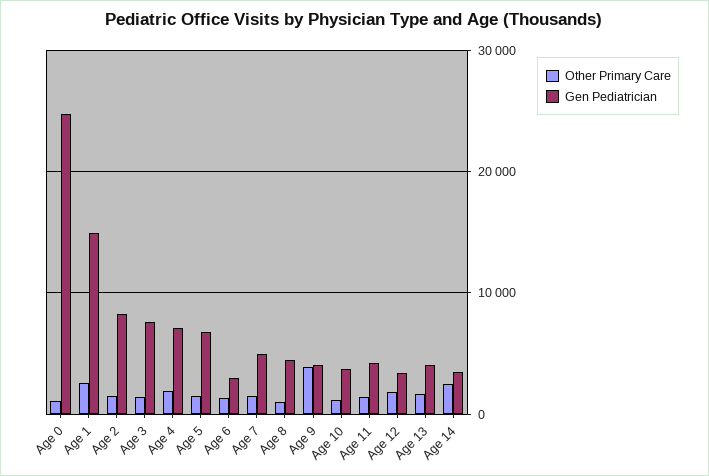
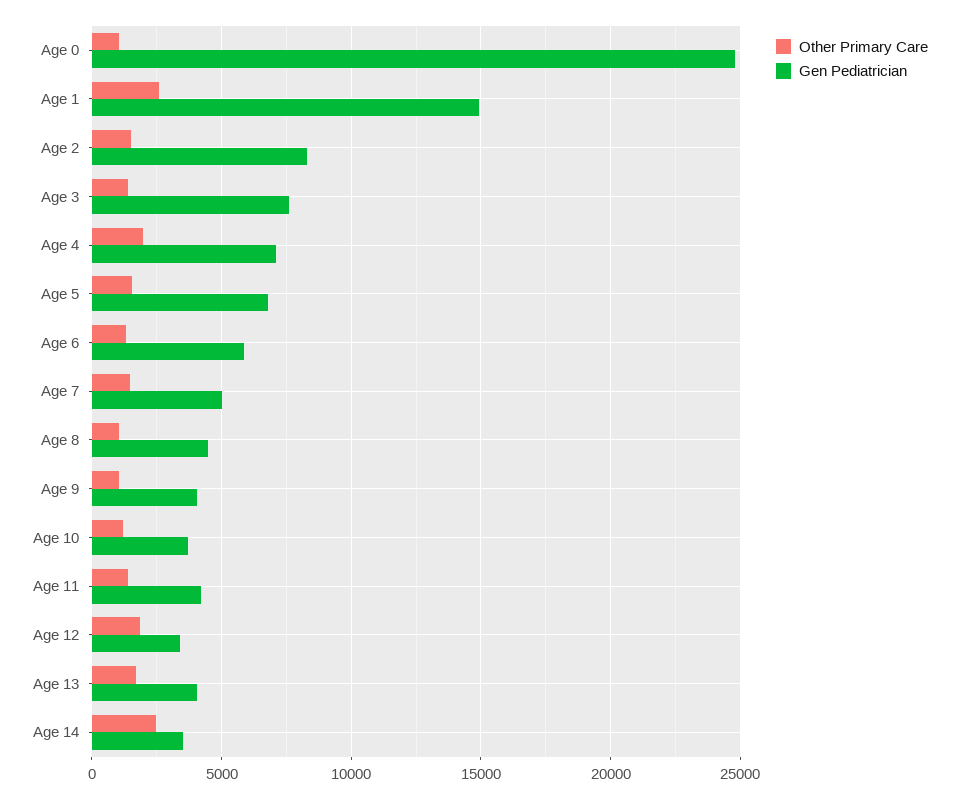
  {
    "Other Primary Care": {
      "Age 0": 1000,
      "Age 1": 2500,
      "Age 2": 1500,
      "Age 3": 1500,
      "Age 4": 2000,
      "Age 5": 1500,
      "Age 6": 1500,
      "Age 7": 1500,
      "Age 8": 1000,
-     "Age 9": 4000,
+     "Age 9": 1000,
      "Age 10": 1000,
      "Age 11": 1500,
      "Age 12": 2000,
      "Age 13": 1500,
      "Age 14": 2500
    },
    "Gen Pediatrician": {
      "Age 0": 25000,
      "Age 1": 15000,
      "Age 2": 8500,
      "Age 3": 7500,
      "Age 4": 7000,
      "Age 5": 7000,
-     "Age 6": 3000,
+     "Age 6": 6000,
      "Age 7": 5000,
      "Age 8": 4500,
      "Age 9": 4000,
      "Age 10": 3500,
      "Age 11": 4000,
      "Age 12": 3500,
      "Age 13": 4000,
      "Age 14": 3500
    }
  }

